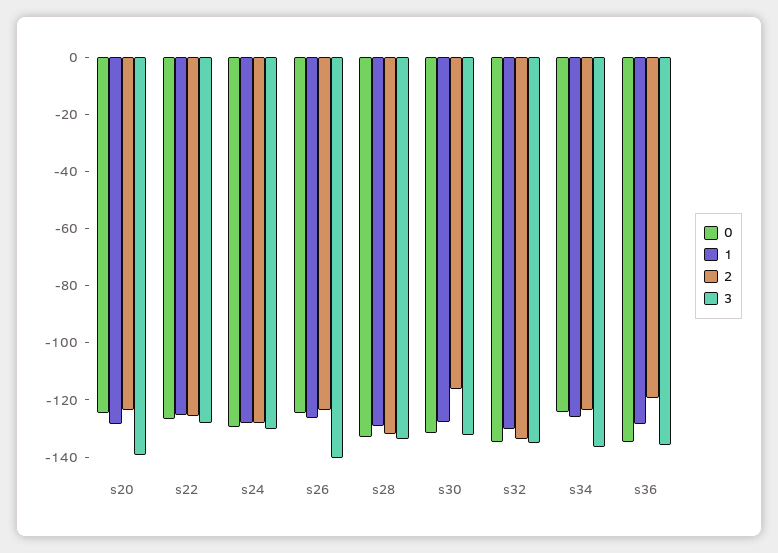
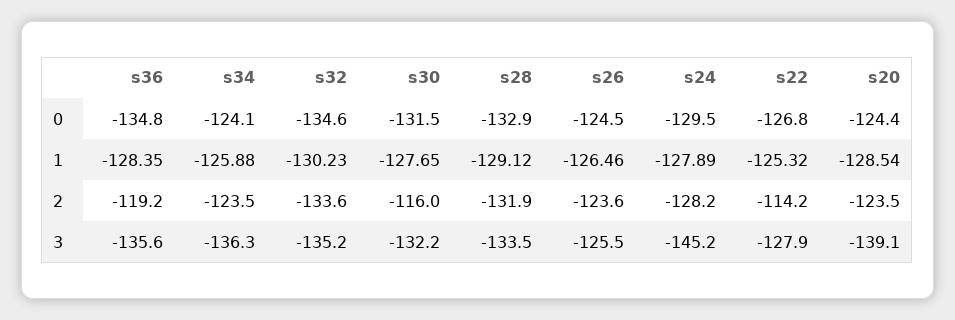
  {
    "0": {
      "s20": -124.4,
      "s22": -126.8,
      "s24": -129.5,
      "s26": -124.5,
      "s28": -132.9,
      "s30": -131.5,
      "s32": -134.6,
      "s34": -124.1,
      "s36": -134.8
    },
    "1": {
      "s20": -128.54,
      "s22": -125.32,
      "s24": -127.89,
      "s26": -126.46,
      "s28": -129.12,
      "s30": -127.65,
      "s32": -130.23,
      "s34": -125.88,
      "s36": -128.35
    },
    "2": {
      "s20": -123.5,
-     "s22": -125,
+     "s22": -114.2,
      "s24": -128.2,
      "s26": -123.6,
      "s28": -131.9,
      "s30": -116,
      "s32": -133.6,
      "s34": -123.5,
      "s36": -119.2
    },
    "3": {
      "s20": -139.1,
      "s22": -127.9,
-     "s24": -130,
+     "s24": -145.2,
-     "s26": -140,
+     "s26": -125.5,
      "s28": -133.5,
      "s30": -132.2,
      "s32": -135.2,
      "s34": -136.3,
      "s36": -135.6
    }
  }

